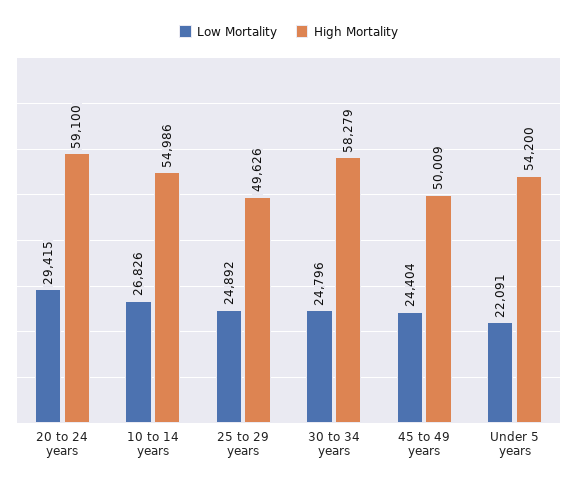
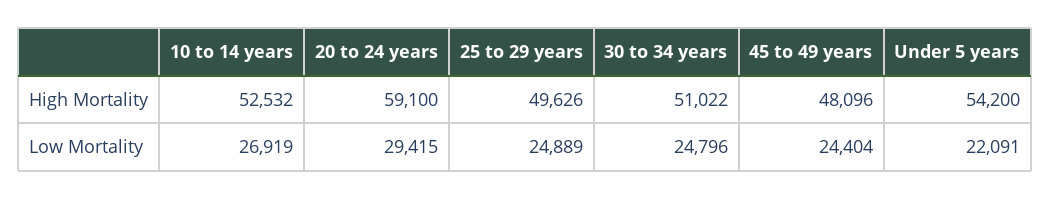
  {
    "Low Mortality": {
      "20 to 24 years": 29415,
-     "10 to 14 years": 26826,
+     "10 to 14 years": 26919,
-     "25 to 29 years": 24892,
+     "25 to 29 years": 24889,
      "30 to 34 years": 24796,
      "45 to 49 years": 24404,
      "Under 5 years": 22091
    },
    "High Mortality": {
      "20 to 24 years": 59100,
-     "10 to 14 years": 54986,
+     "10 to 14 years": 52532,
      "25 to 29 years": 49626,
-     "30 to 34 years": 58279,
+     "30 to 34 years": 51022,
-     "45 to 49 years": 50009,
+     "45 to 49 years": 48096,
      "Under 5 years": 54200
    }
  }

